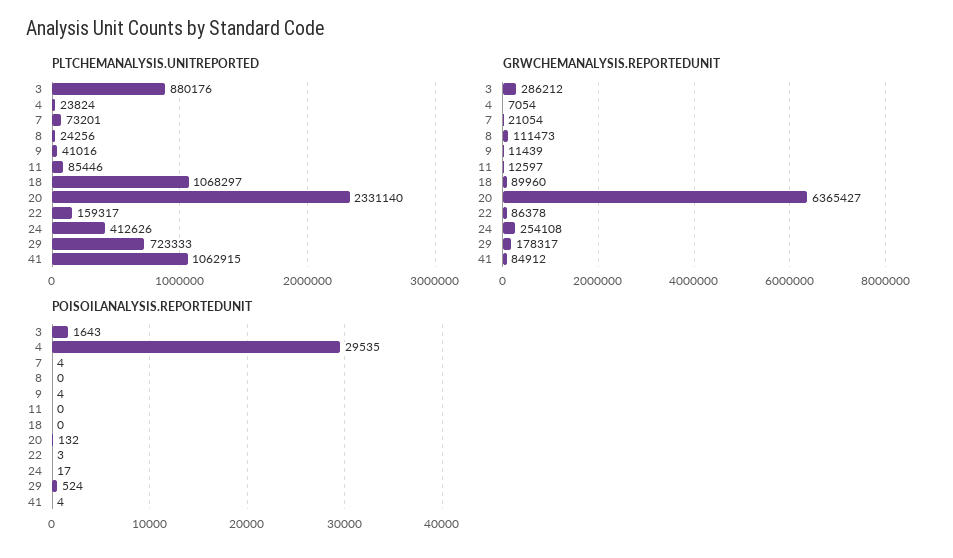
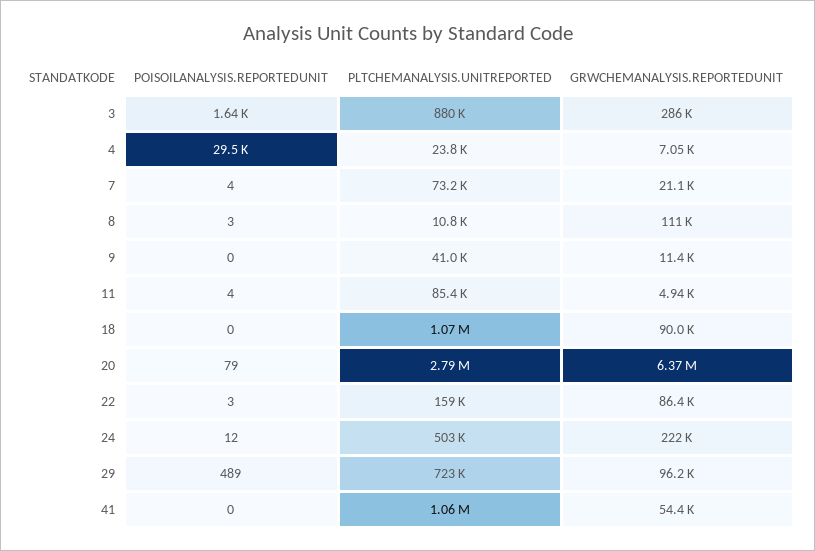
  {
    "PLTCHEMANALYSIS.UNITREPORTED": {
      "3": 880176,
      "4": 23824,
      "7": 73201,
-     "8": 24256,
+     "8": 10800,
      "9": 41016,
      "11": 85446,
      "18": 1068297,
-     "20": 2331140,
+     "20": 2790000,
      "22": 159317,
-     "24": 412626,
+     "24": 503000,
      "29": 723333,
      "41": 1062915
    },
    "GRWCHEMANALYSIS.REPORTEDUNIT": {
      "3": 286212,
      "4": 7054,
      "7": 21054,
      "8": 111473,
      "9": 11439,
-     "11": 12597,
+     "11": 4940,
      "18": 89960,
      "20": 6365427,
      "22": 86378,
-     "24": 254108,
+     "24": 222000,
-     "29": 178317,
+     "29": 96200,
-     "41": 84912
+     "41": 54400
    },
    "POISOILANALYSIS.REPORTEDUNIT": {
      "3": 1643,
      "4": 29535,
      "7": 4,
-     "8": 0,
+     "8": 3,
-     "9": 4,
+     "9": 0,
-     "11": 0,
+     "11": 4,
      "18": 0,
-     "20": 132,
+     "20": 79,
      "22": 3,
-     "24": 17,
+     "24": 12,
-     "29": 524,
+     "29": 489,
-     "41": 4
+     "41": 0
    }
  }

